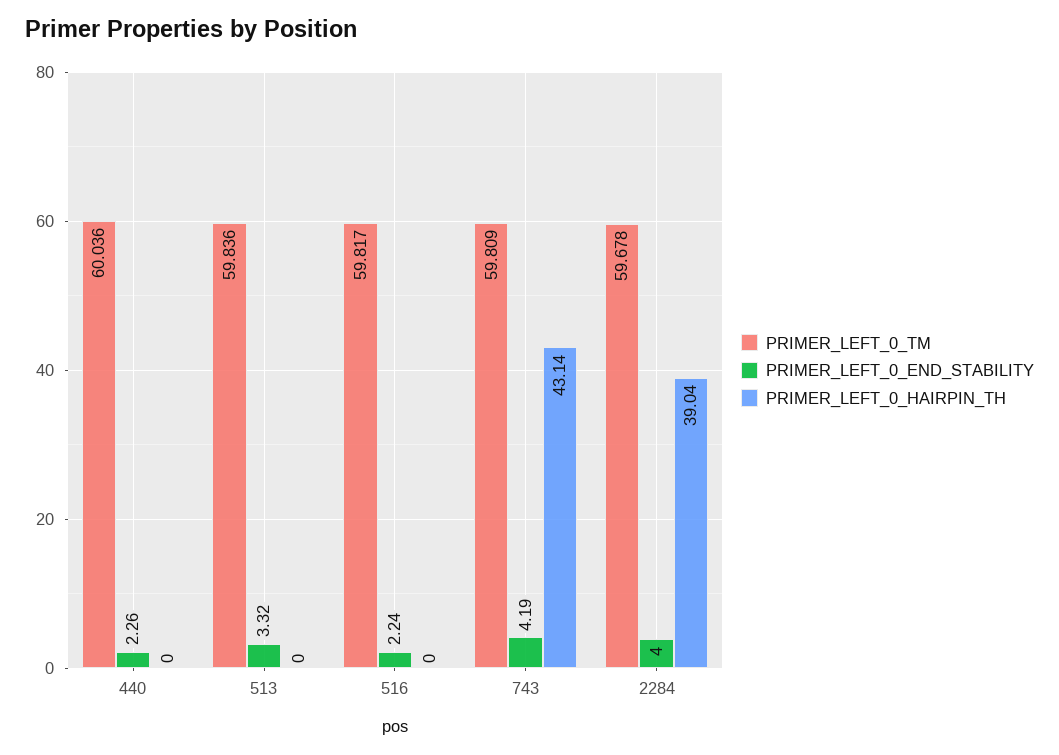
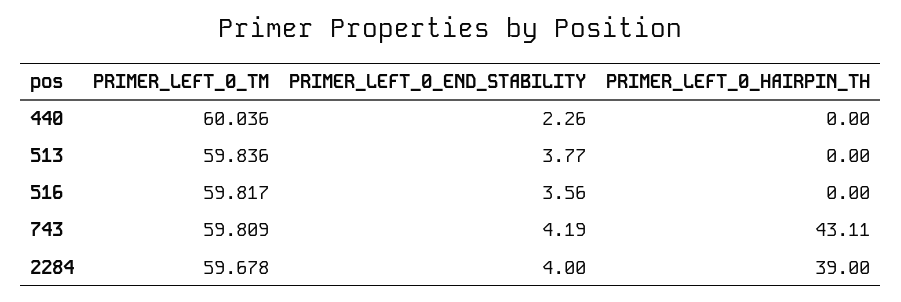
  {
    "PRIMER_LEFT_0_TM": {
      "440": 60.036,
      "513": 59.836,
      "516": 59.817,
      "743": 59.809,
      "2284": 59.678
    },
    "PRIMER_LEFT_0_END_STABILITY": {
      "440": 2.26,
-     "513": 3.32,
+     "513": 3.77,
-     "516": 2.24,
+     "516": 3.56,
      "743": 4.19,
      "2284": 4
    },
    "PRIMER_LEFT_0_HAIRPIN_TH": {
      "440": 0,
      "513": 0,
      "516": 0,
-     "743": 43.14,
+     "743": 43.11,
-     "2284": 39.04
+     "2284": 39
    }
  }

